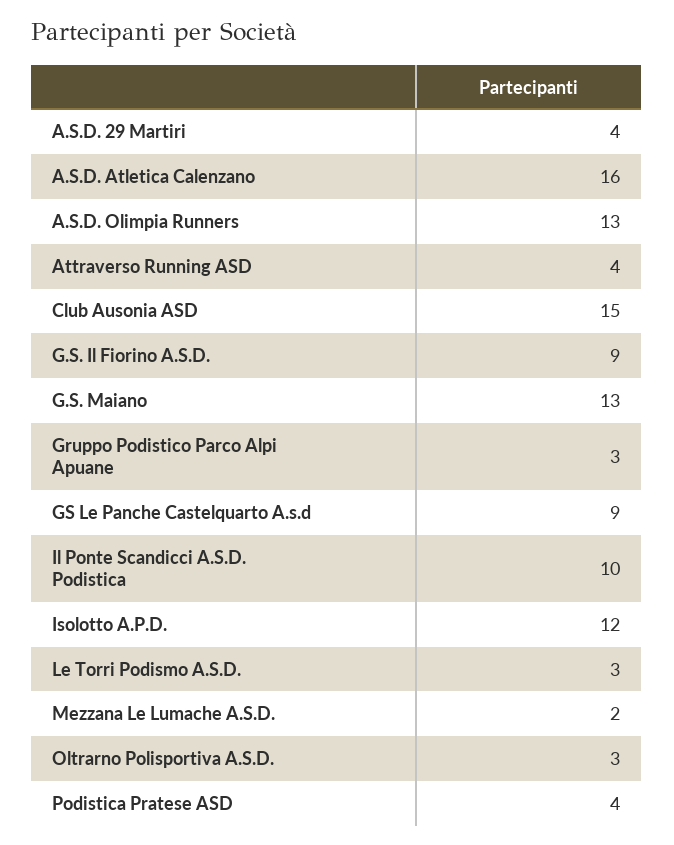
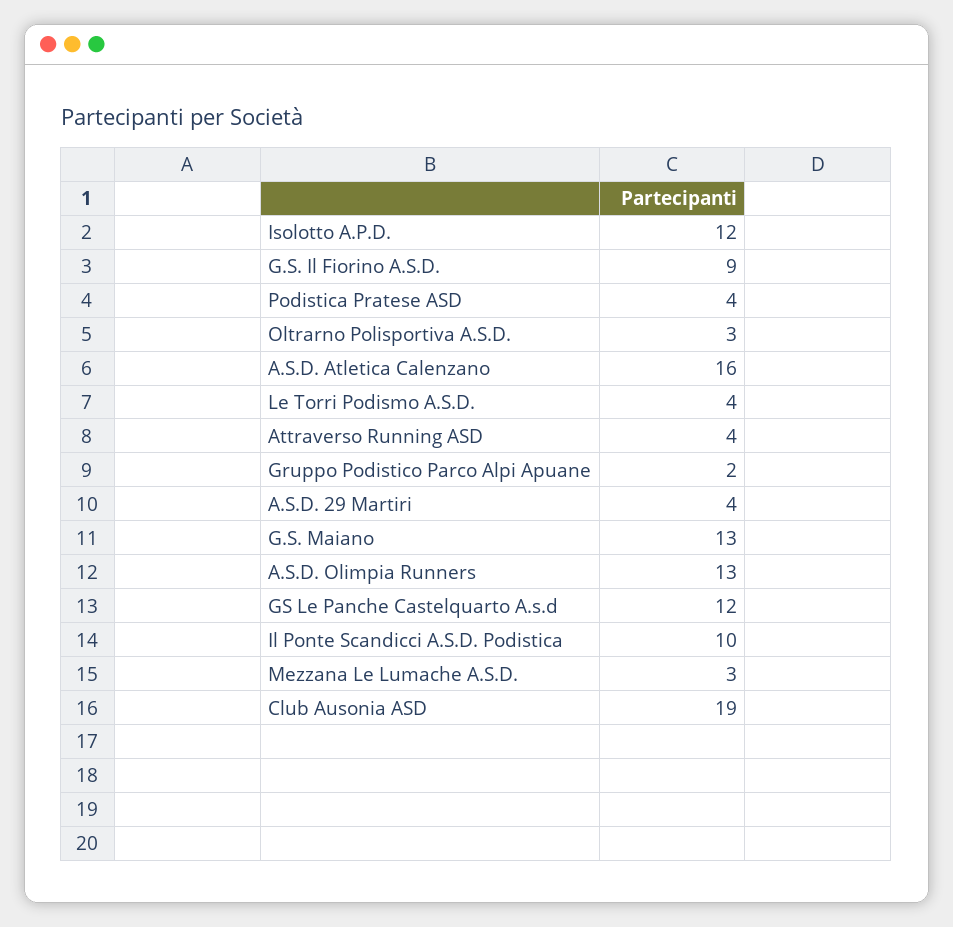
  {
    "A.S.D. 29 Martiri": 4,
    "A.S.D. Atletica Calenzano": 16,
    "A.S.D. Olimpia Runners": 13,
    "Attraverso Running ASD": 4,
-   "Club Ausonia ASD": 15,
+   "Club Ausonia ASD": 19,
    "G.S. Il Fiorino A.S.D.": 9,
    "G.S. Maiano": 13,
-   "Gruppo Podistico Parco Alpi Apuane": 3,
+   "Gruppo Podistico Parco Alpi Apuane": 2,
-   "GS Le Panche Castelquarto A.s.d": 9,
+   "GS Le Panche Castelquarto A.s.d": 12,
    "Il Ponte Scandicci A.S.D. Podistica": 10,
    "Isolotto A.P.D.": 12,
-   "Le Torri Podismo A.S.D.": 3,
+   "Le Torri Podismo A.S.D.": 4,
-   "Mezzana Le Lumache A.S.D.": 2,
+   "Mezzana Le Lumache A.S.D.": 3,
    "Oltrarno Polisportiva A.S.D.": 3,
    "Podistica Pratese ASD": 4
  }

